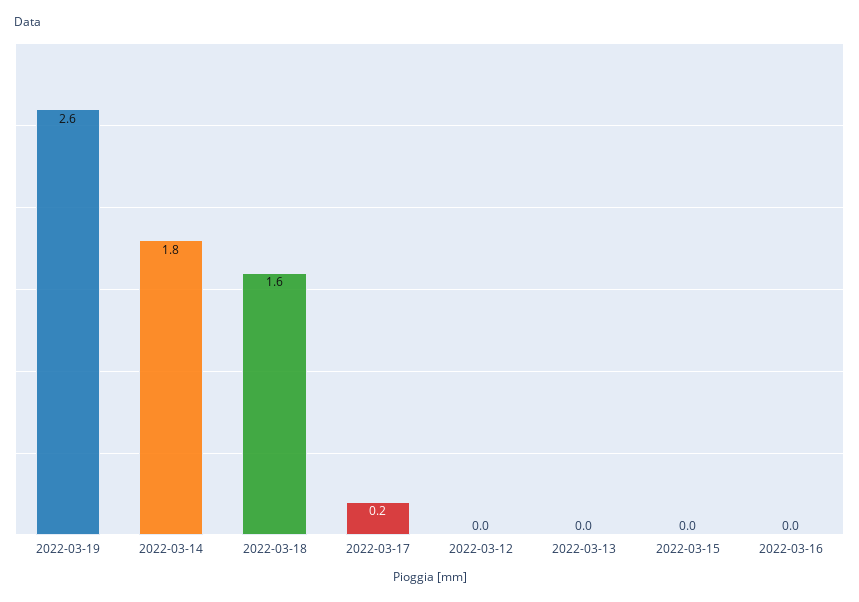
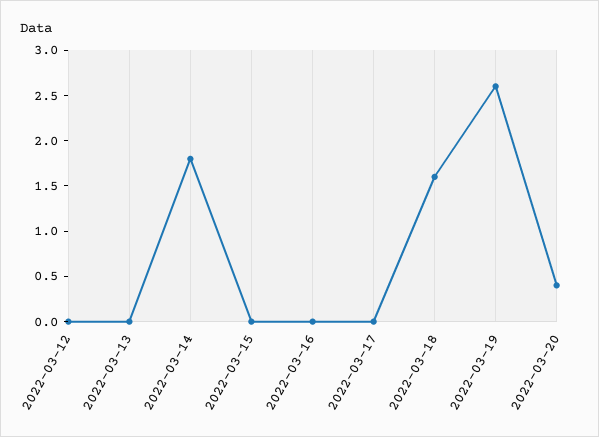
  {
    "2022-03-19": 2.6,
    "2022-03-14": 1.8,
    "2022-03-18": 1.6,
-   "2022-03-17": 0.2,
+   "2022-03-17": 0,
    "2022-03-12": 0,
    "2022-03-13": 0,
    "2022-03-15": 0,
-   "2022-03-16": 0
+   "2022-03-16": 0,
+   "2022-03-20": 0.4
  }

